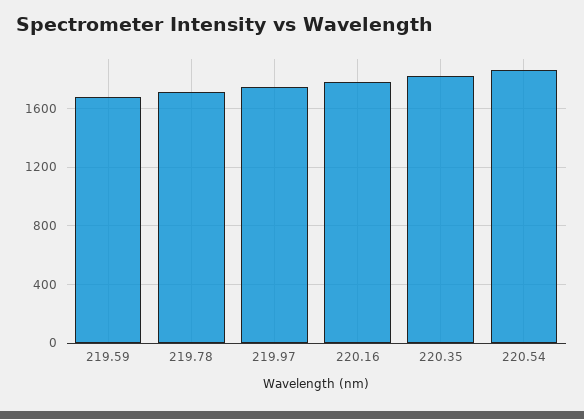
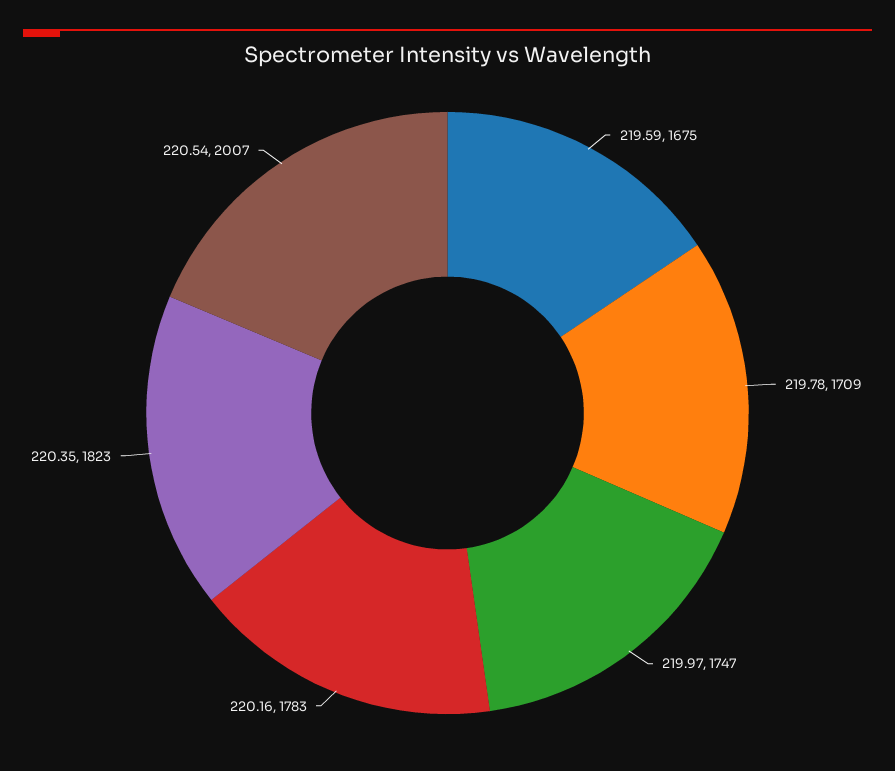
  {
    "219.59": 1675,
    "219.78": 1709,
    "219.97": 1747,
    "220.16": 1783,
    "220.35": 1823,
-   "220.54": 1850
+   "220.54": 2007
  }

